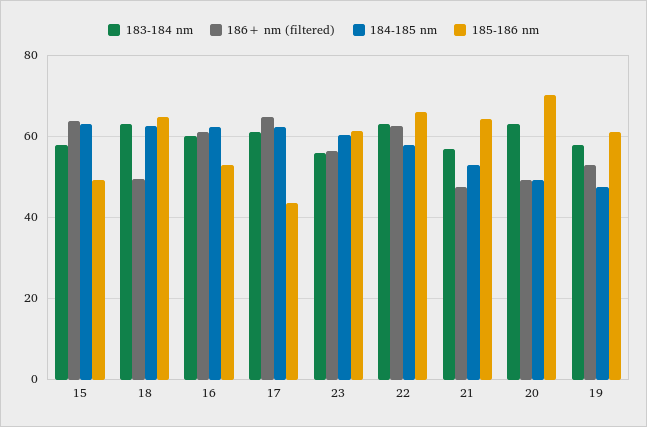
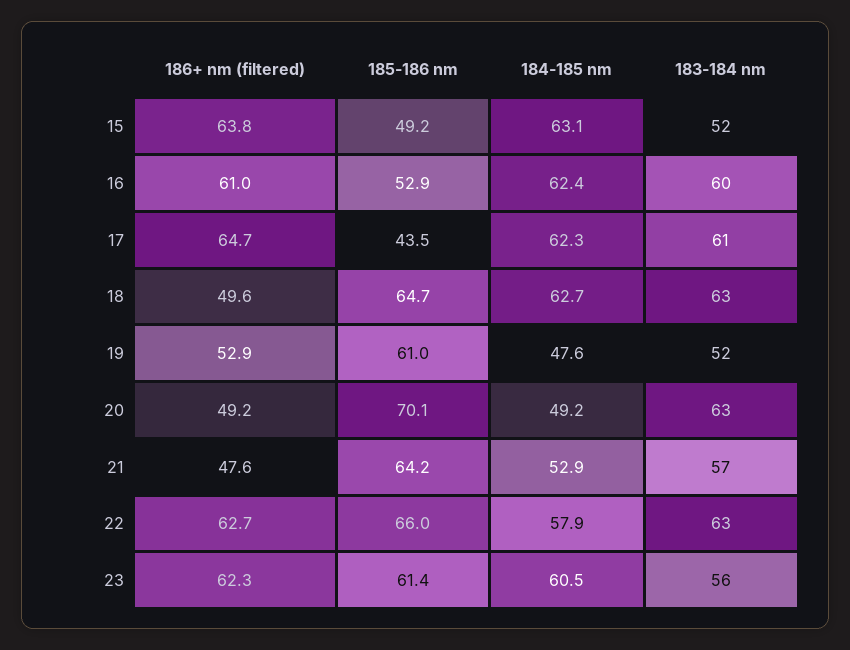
  {
    "183-184 nm": {
-     "15": 58,
+     "15": 52,
      "18": 63,
      "16": 60,
      "17": 61,
      "23": 56,
      "22": 63,
      "21": 57,
      "20": 63,
-     "19": 58
+     "19": 52
    },
    "186+ nm (filtered)": {
      "15": 63.8,
      "18": 49.6,
      "16": 61,
      "17": 64.7,
-     "23": 56,
+     "23": 62.3,
      "22": 62.7,
      "21": 47.6,
      "20": 49.2,
      "19": 52.9
    },
    "184-185 nm": {
      "15": 63.1,
      "18": 62.7,
      "16": 62.4,
      "17": 62.3,
      "23": 60.5,
      "22": 57.9,
      "21": 52.9,
      "20": 49.2,
      "19": 47.6
    },
    "185-186 nm": {
      "15": 49.2,
      "18": 64.7,
      "16": 52.9,
      "17": 43.5,
      "23": 61.4,
      "22": 66,
      "21": 64.2,
      "20": 70.1,
      "19": 61
    }
  }

